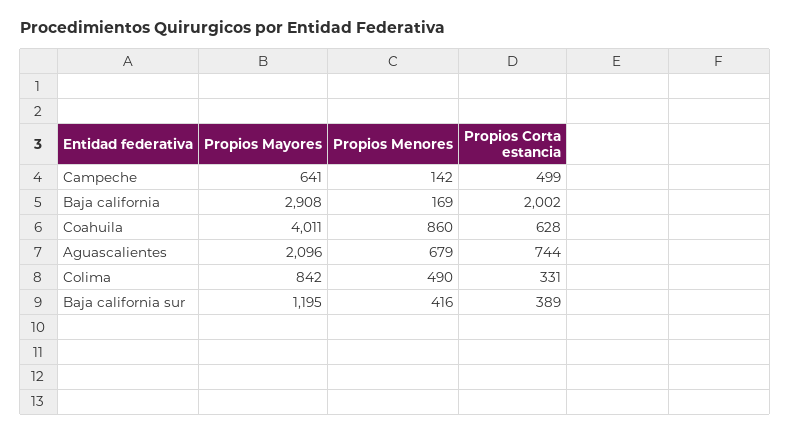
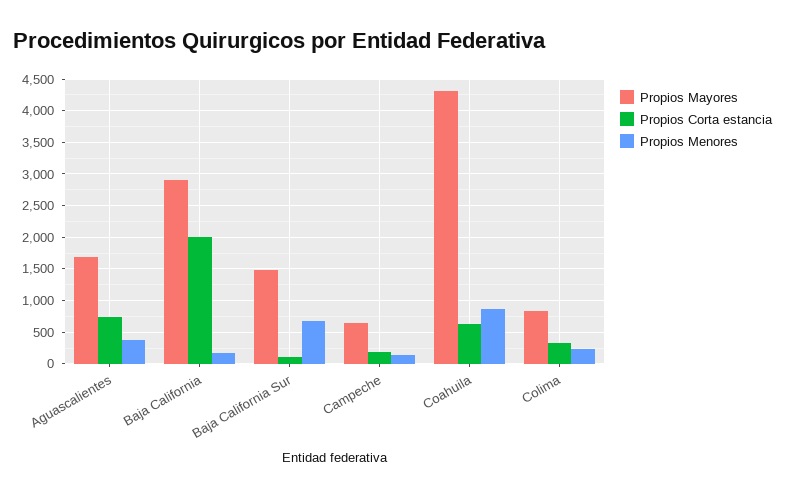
  {
    "Propios Mayores": {
      "Campeche": 641,
      "Baja california": 2908,
-     "Coahuila": 4011,
+     "Coahuila": 4300,
-     "Aguascalientes": 2096,
+     "Aguascalientes": 1700,
      "Colima": 842,
-     "Baja california sur": 1195
+     "Baja california sur": 1500
    },
    "Propios Menores": {
      "Campeche": 142,
      "Baja california": 169,
      "Coahuila": 860,
-     "Aguascalientes": 679,
+     "Aguascalientes": 400,
-     "Colima": 490,
+     "Colima": 200,
-     "Baja california sur": 416
+     "Baja california sur": 700
    },
    "Propios Corta estancia": {
-     "Campeche": 499,
+     "Campeche": 200,
      "Baja california": 2002,
      "Coahuila": 628,
      "Aguascalientes": 744,
      "Colima": 331,
-     "Baja california sur": 389
+     "Baja california sur": 100
    }
  }

